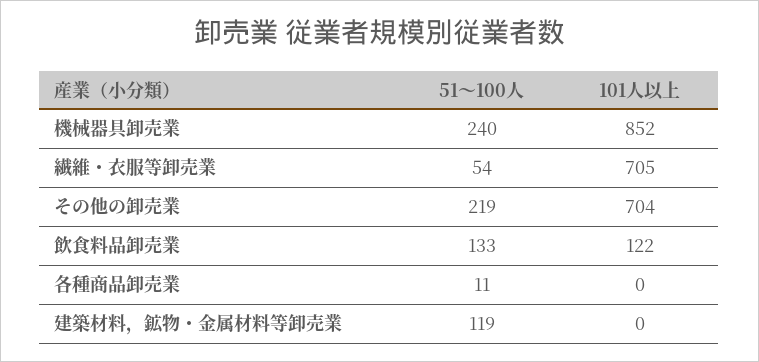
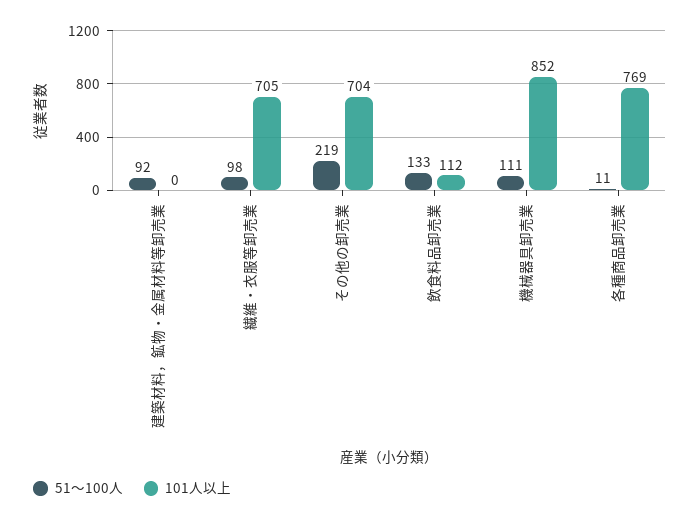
  {
    "51～100人": {
-     "機械器具卸売業": 240,
+     "機械器具卸売業": 111,
-     "繊維・衣服等卸売業": 54,
+     "繊維・衣服等卸売業": 98,
      "その他の卸売業": 219,
      "飲食料品卸売業": 133,
      "各種商品卸売業": 11,
-     "建築材料，鉱物・金属材料等卸売業": 119
+     "建築材料，鉱物・金属材料等卸売業": 92
    },
    "101人以上": {
      "機械器具卸売業": 852,
      "繊維・衣服等卸売業": 705,
      "その他の卸売業": 704,
-     "飲食料品卸売業": 122,
+     "飲食料品卸売業": 112,
-     "各種商品卸売業": 0,
+     "各種商品卸売業": 769,
      "建築材料，鉱物・金属材料等卸売業": 0
    }
  }

